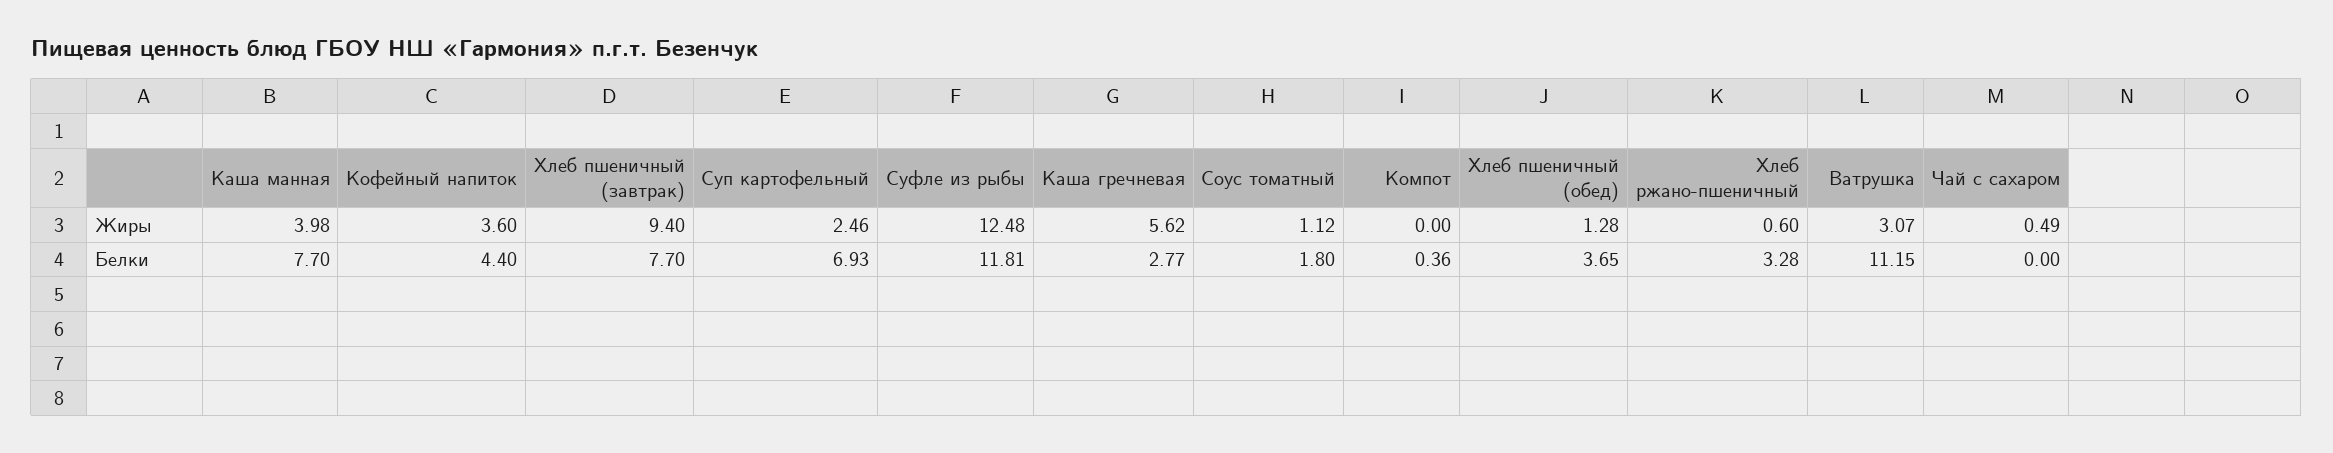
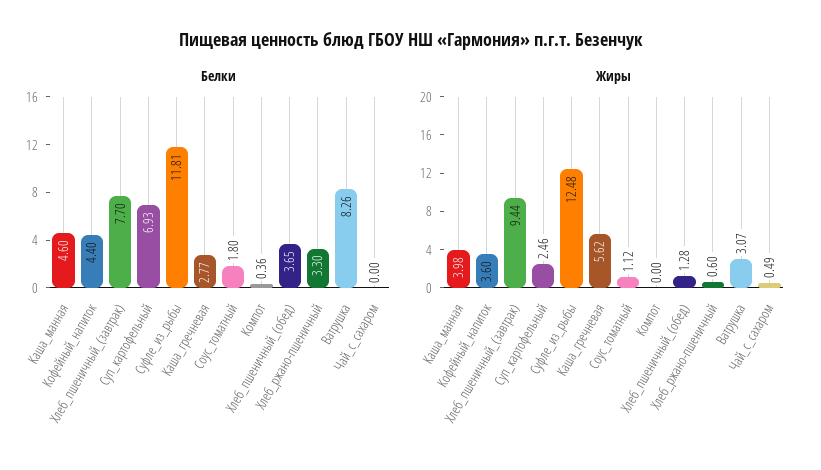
  {
    "Жиры": {
      "Каша манная": 3.98,
      "Кофейный напиток": 3.6,
-     "Хлеб пшеничный (завтрак)": 9.4,
+     "Хлеб пшеничный (завтрак)": 9.44,
      "Суп картофельный": 2.46,
      "Суфле из рыбы": 12.48,
      "Каша гречневая": 5.62,
      "Соус томатный": 1.12,
      "Компот": 0,
      "Хлеб пшеничный (обед)": 1.28,
      "Хлеб ржано-пшеничный": 0.6,
      "Ватрушка": 3.07,
      "Чай с сахаром": 0.49
    },
    "Белки": {
-     "Каша манная": 7.7,
+     "Каша манная": 4.6,
      "Кофейный напиток": 4.4,
      "Хлеб пшеничный (завтрак)": 7.7,
      "Суп картофельный": 6.93,
      "Суфле из рыбы": 11.81,
      "Каша гречневая": 2.77,
      "Соус томатный": 1.8,
      "Компот": 0.36,
      "Хлеб пшеничный (обед)": 3.65,
-     "Хлеб ржано-пшеничный": 3.28,
+     "Хлеб ржано-пшеничный": 3.3,
-     "Ватрушка": 11.15,
+     "Ватрушка": 8.26,
      "Чай с сахаром": 0
    }
  }

